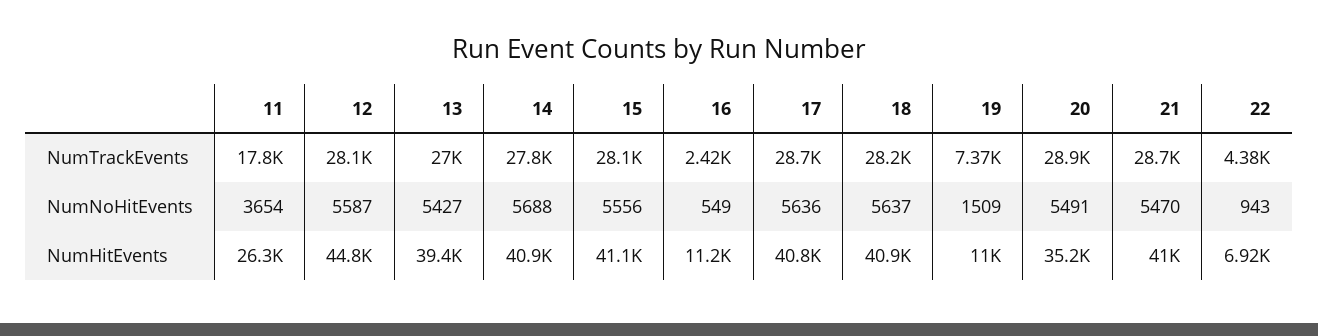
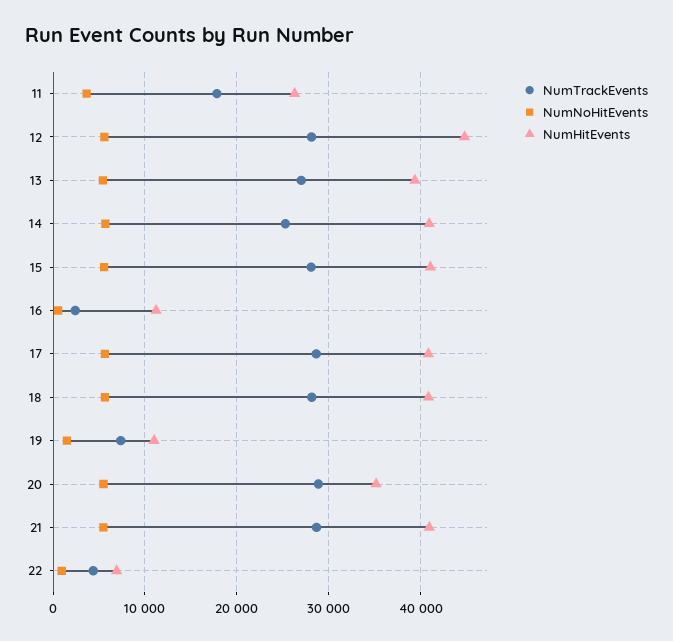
  {
    "NumTrackEvents": {
      "11": 17800,
      "12": 28100,
      "13": 27000,
-     "14": 27800,
+     "14": 25000,
      "15": 28100,
      "16": 2420,
      "17": 28700,
      "18": 28200,
      "19": 7370,
      "20": 28900,
      "21": 28700,
      "22": 4380
    },
    "NumNoHitEvents": {
      "11": 3654,
      "12": 5587,
      "13": 5427,
      "14": 5688,
      "15": 5556,
      "16": 549,
      "17": 5636,
      "18": 5637,
      "19": 1509,
      "20": 5491,
      "21": 5470,
      "22": 943
    },
    "NumHitEvents": {
      "11": 26300,
      "12": 44800,
      "13": 39400,
      "14": 40900,
      "15": 41100,
      "16": 11200,
      "17": 40800,
      "18": 40900,
      "19": 11000,
      "20": 35200,
      "21": 41000,
      "22": 6920
    }
  }

